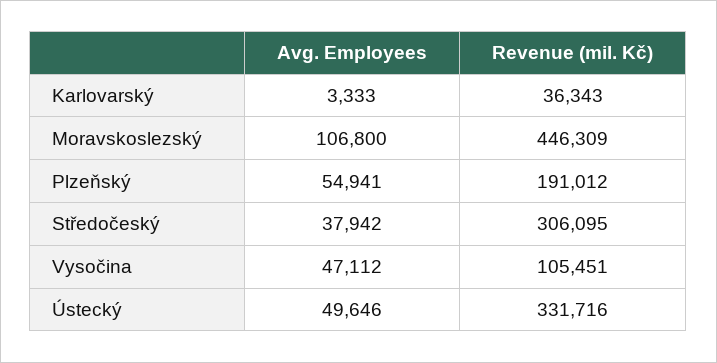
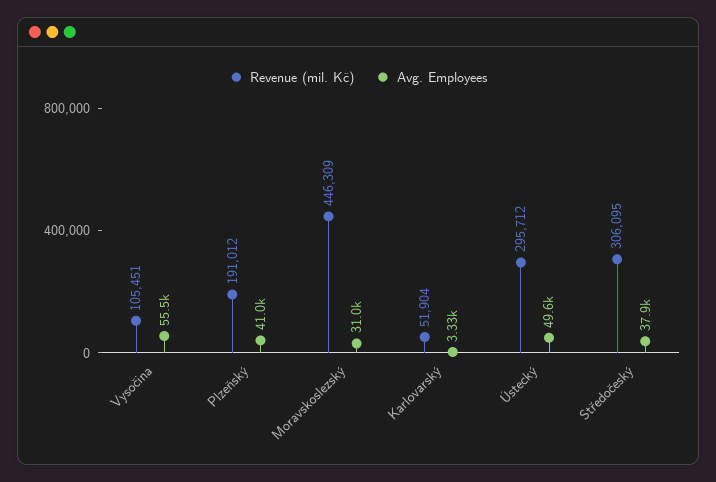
  {
    "Avg. Employees": {
      "Karlovarský": 3333,
-     "Moravskoslezský": 106800,
+     "Moravskoslezský": 31000,
-     "Plzeňský": 54941,
+     "Plzeňský": 41000,
      "Středočeský": 37942,
-     "Vysočina": 47112,
+     "Vysočina": 55500,
      "Ústecký": 49646
    },
    "Revenue (mil. Kč)": {
-     "Karlovarský": 36343,
+     "Karlovarský": 51904,
      "Moravskoslezský": 446309,
      "Plzeňský": 191012,
      "Středočeský": 306095,
      "Vysočina": 105451,
-     "Ústecký": 331716
+     "Ústecký": 295712
    }
  }

